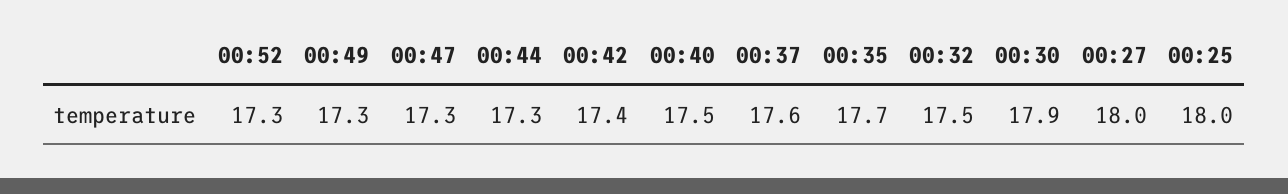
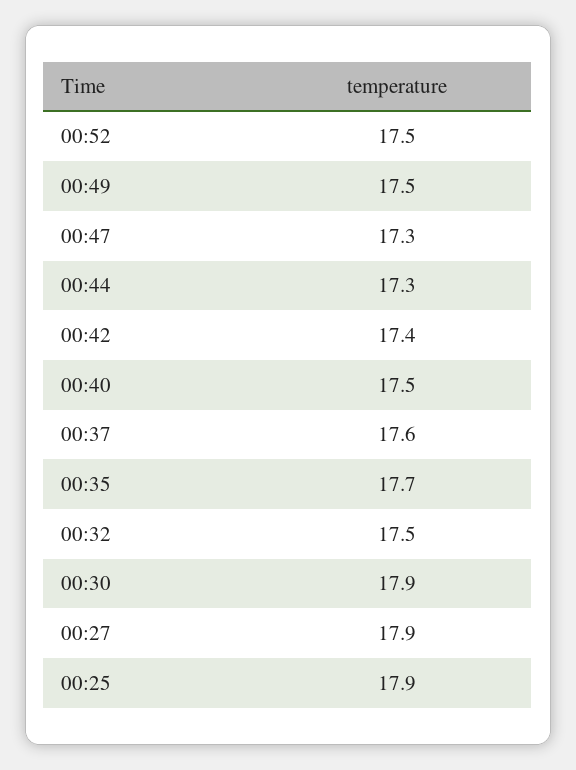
  {
-   "00:52": 17.3,
+   "00:52": 17.5,
-   "00:49": 17.3,
+   "00:49": 17.5,
    "00:47": 17.3,
    "00:44": 17.3,
    "00:42": 17.4,
    "00:40": 17.5,
    "00:37": 17.6,
    "00:35": 17.7,
    "00:32": 17.5,
    "00:30": 17.9,
-   "00:27": 18,
+   "00:27": 17.9,
-   "00:25": 18
+   "00:25": 17.9
  }

